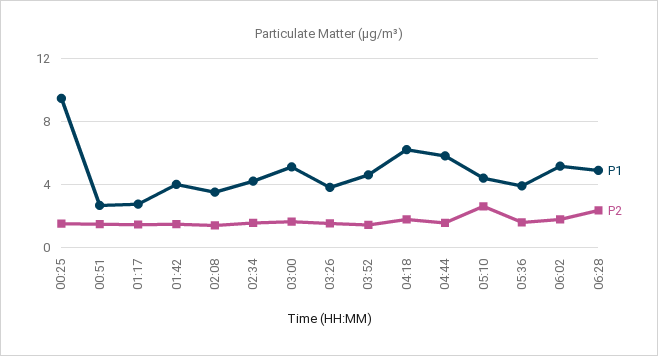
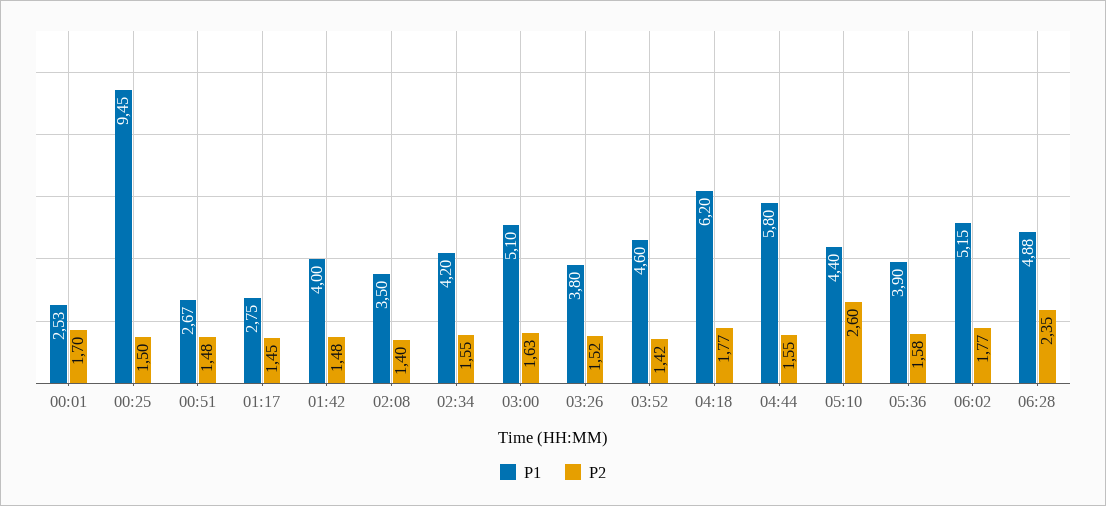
  {
    "P1": {
      "00:25": 9.45,
      "00:51": 2.67,
      "01:17": 2.75,
      "01:42": 4,
      "02:08": 3.5,
      "02:34": 4.2,
      "03:00": 5.1,
      "03:26": 3.8,
      "03:52": 4.6,
      "04:18": 6.2,
      "04:44": 5.8,
      "05:10": 4.4,
      "05:36": 3.9,
      "06:02": 5.15,
-     "06:28": 4.88
+     "06:28": 4.88,
+     "00:01": 2.53
    },
    "P2": {
      "00:25": 1.5,
      "00:51": 1.48,
      "01:17": 1.45,
      "01:42": 1.48,
      "02:08": 1.4,
      "02:34": 1.55,
      "03:00": 1.63,
      "03:26": 1.52,
      "03:52": 1.42,
      "04:18": 1.77,
      "04:44": 1.55,
      "05:10": 2.6,
      "05:36": 1.58,
      "06:02": 1.77,
-     "06:28": 2.35
+     "06:28": 2.35,
+     "00:01": 1.7
    }
  }

